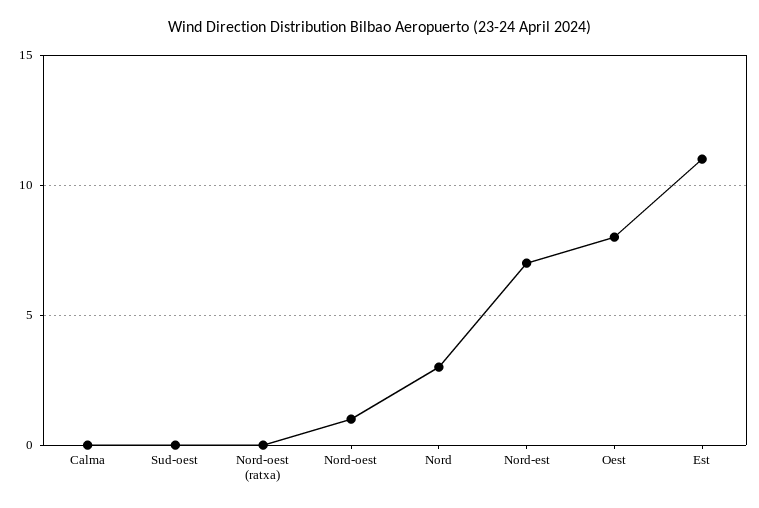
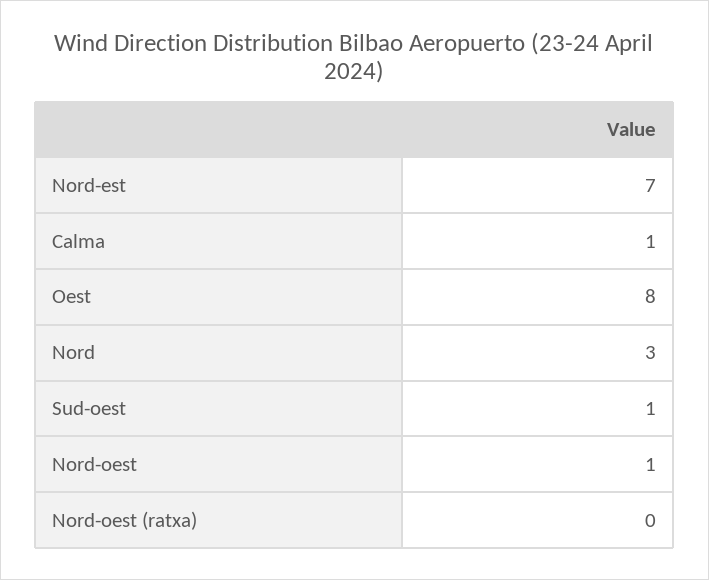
  {
-   "Calma": 0,
+   "Calma": 1,
-   "Sud-oest": 0,
+   "Sud-oest": 1,
    "Nord-oest (ratxa)": 0,
    "Nord-oest": 1,
    "Nord": 3,
    "Nord-est": 7,
-   "Oest": 8,
+   "Oest": 8
-   "Est": 11
  }

